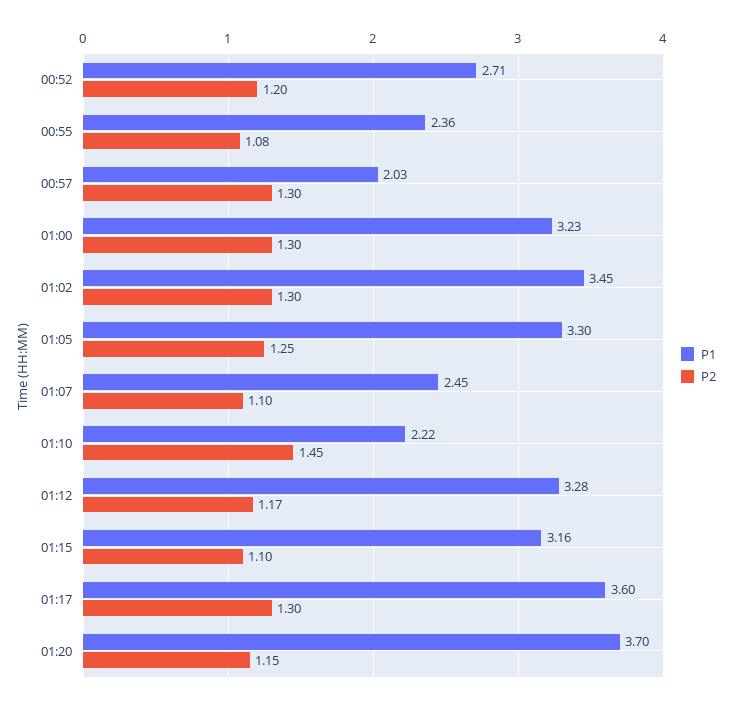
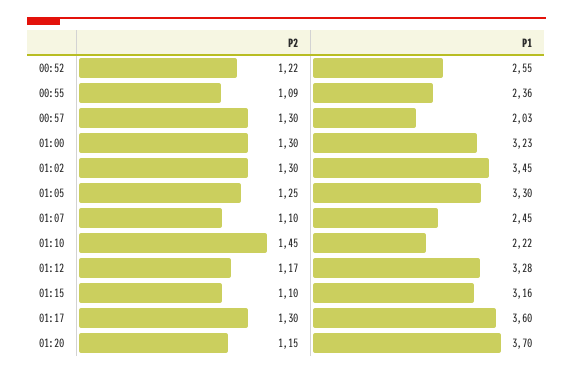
  {
    "P1": {
-     "00:52": 2.71,
+     "00:52": 2.55,
      "00:55": 2.36,
      "00:57": 2.03,
      "01:00": 3.23,
      "01:02": 3.45,
      "01:05": 3.3,
      "01:07": 2.45,
      "01:10": 2.22,
      "01:12": 3.28,
      "01:15": 3.16,
      "01:17": 3.6,
      "01:20": 3.7
    },
    "P2": {
-     "00:52": 1.2,
+     "00:52": 1.22,
-     "00:55": 1.08,
+     "00:55": 1.09,
      "00:57": 1.3,
      "01:00": 1.3,
      "01:02": 1.3,
      "01:05": 1.25,
      "01:07": 1.1,
      "01:10": 1.45,
      "01:12": 1.17,
      "01:15": 1.1,
      "01:17": 1.3,
      "01:20": 1.15
    }
  }

